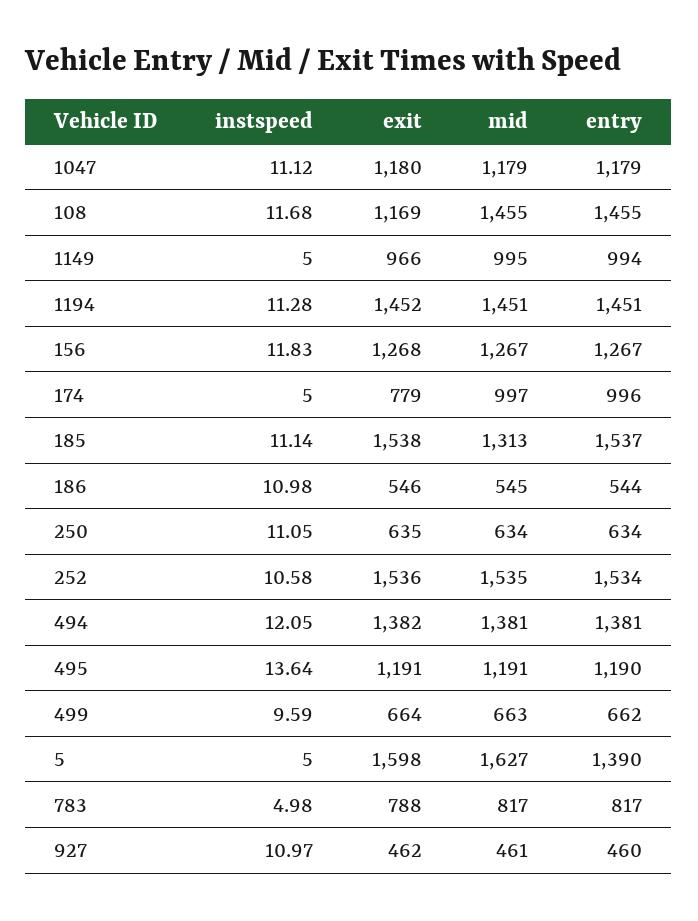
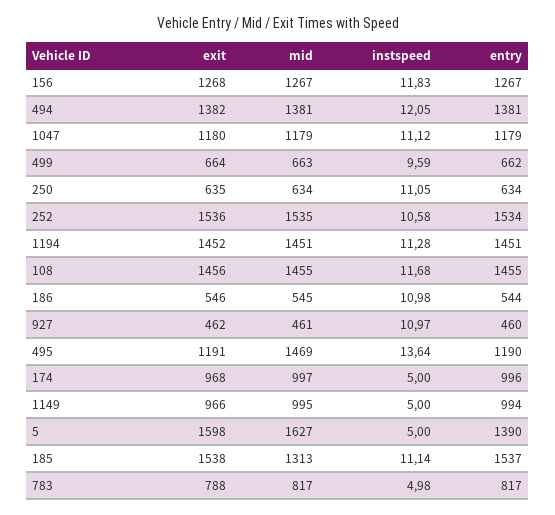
  {
    "instspeed": {
      "1047": 11.12,
      "108": 11.68,
      "1149": 5,
      "1194": 11.28,
      "156": 11.83,
      "174": 5,
      "185": 11.14,
      "186": 10.98,
      "250": 11.05,
      "252": 10.58,
      "494": 12.05,
      "495": 13.64,
      "499": 9.59,
      "5": 5,
      "783": 4.98,
      "927": 10.97
    },
    "exit": {
      "1047": 1180,
-     "108": 1169,
+     "108": 1456,
      "1149": 966,
      "1194": 1452,
      "156": 1268,
-     "174": 779,
+     "174": 968,
      "185": 1538,
      "186": 546,
      "250": 635,
      "252": 1536,
      "494": 1382,
      "495": 1191,
      "499": 664,
      "5": 1598,
      "783": 788,
      "927": 462
    },
    "mid": {
      "1047": 1179,
      "108": 1455,
      "1149": 995,
      "1194": 1451,
      "156": 1267,
      "174": 997,
      "185": 1313,
      "186": 545,
      "250": 634,
      "252": 1535,
      "494": 1381,
-     "495": 1191,
+     "495": 1469,
      "499": 663,
      "5": 1627,
      "783": 817,
      "927": 461
    },
    "entry": {
      "1047": 1179,
      "108": 1455,
      "1149": 994,
      "1194": 1451,
      "156": 1267,
      "174": 996,
      "185": 1537,
      "186": 544,
      "250": 634,
      "252": 1534,
      "494": 1381,
      "495": 1190,
      "499": 662,
      "5": 1390,
      "783": 817,
      "927": 460
    }
  }

